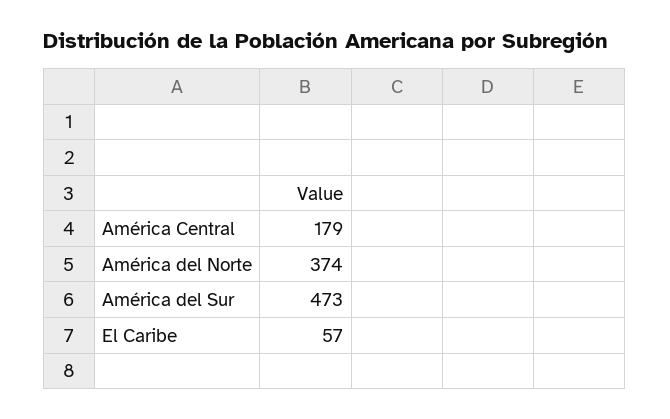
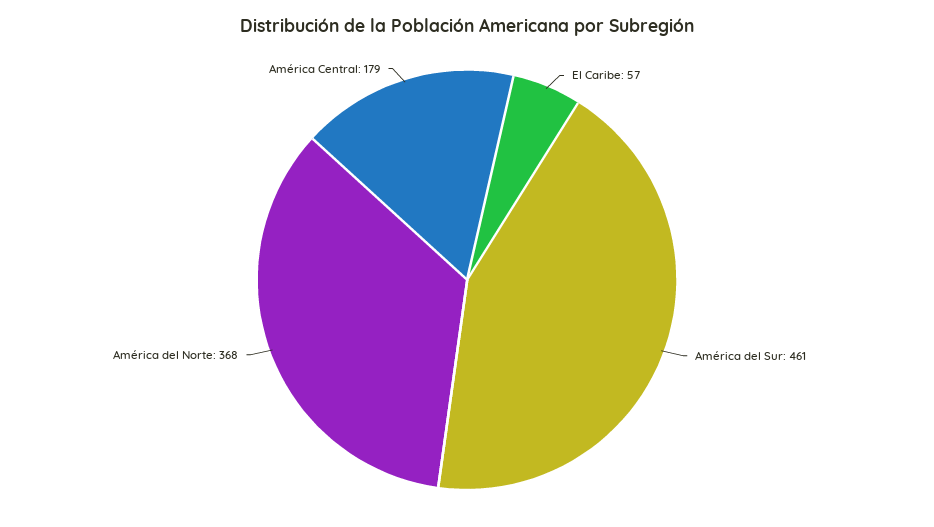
  {
    "América Central": 179,
-   "América del Norte": 374,
+   "América del Norte": 368,
-   "América del Sur": 473,
+   "América del Sur": 461,
    "El Caribe": 57
  }

